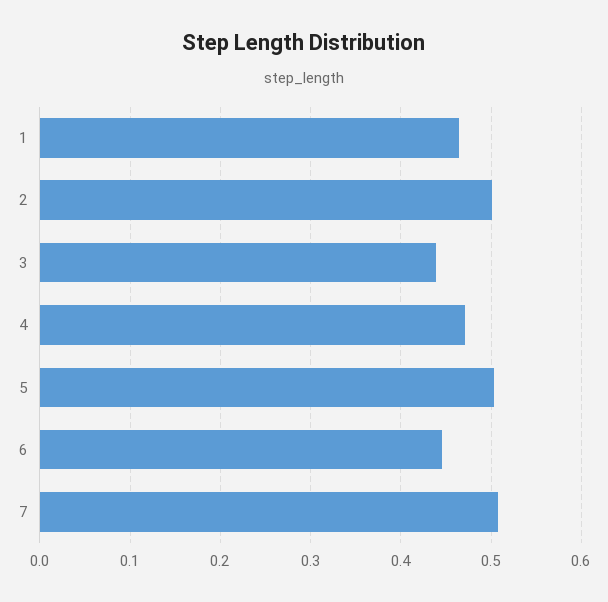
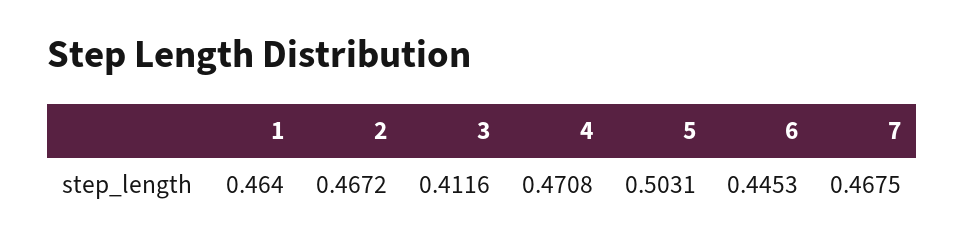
  {
    "1": 0.464,
-   "2": 0.5,
+   "2": 0.4672,
-   "3": 0.44,
+   "3": 0.4116,
    "4": 0.4708,
    "5": 0.5031,
    "6": 0.4453,
-   "7": 0.51
+   "7": 0.4675
  }

